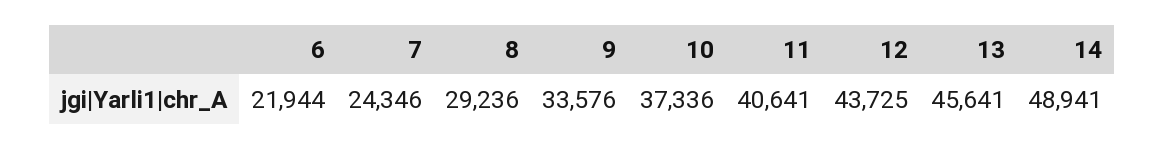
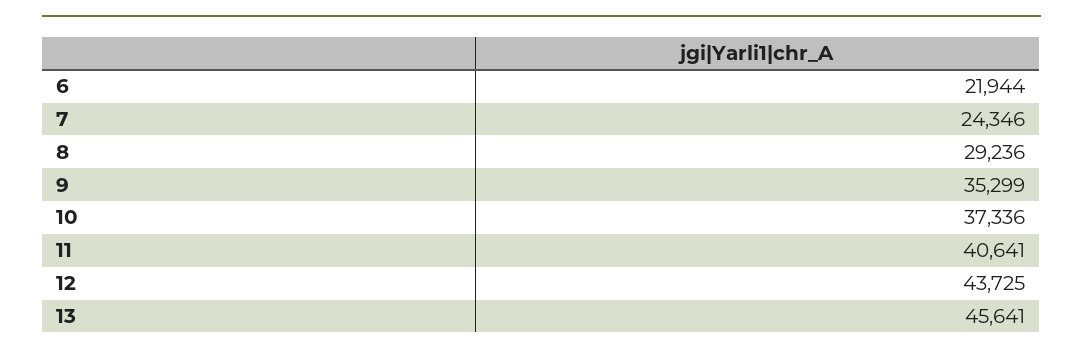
  {
    "6": 21944,
    "7": 24346,
    "8": 29236,
-   "9": 33576,
+   "9": 35299,
    "10": 37336,
    "11": 40641,
    "12": 43725,
-   "13": 45641,
+   "13": 45641
-   "14": 48941
  }

